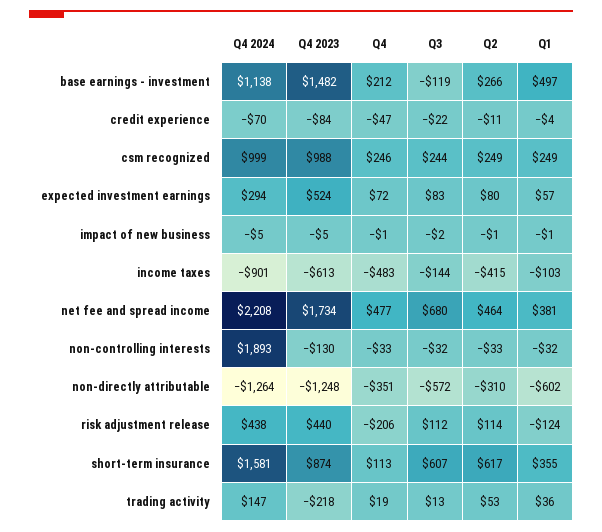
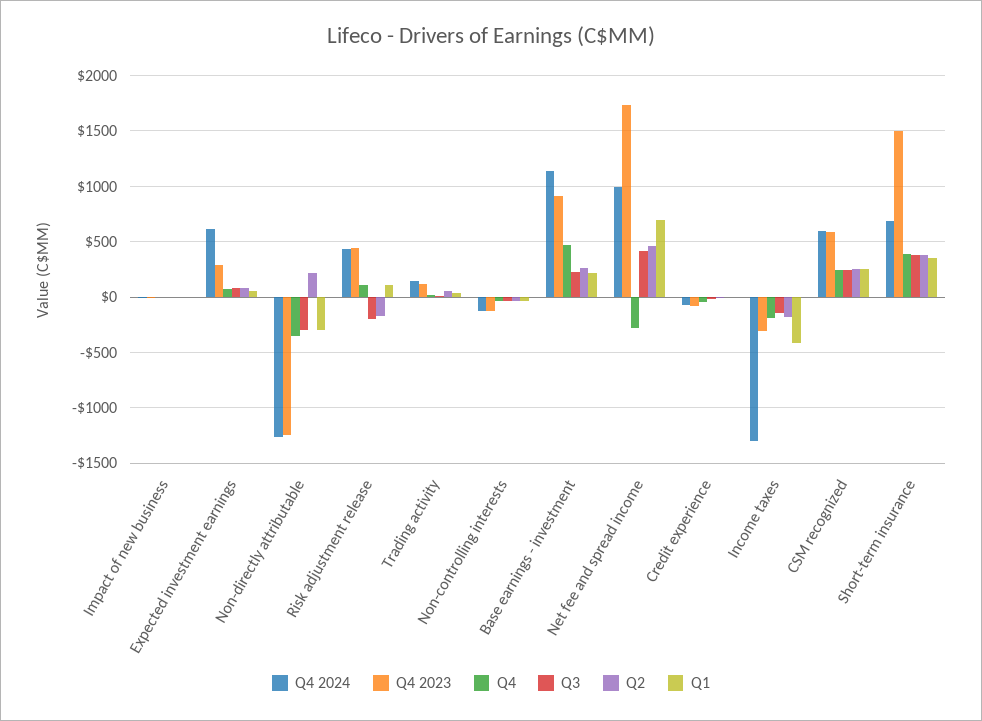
  {
    "Q4 2024": {
      "base earnings - investment": 1138,
      "credit experience": -70,
-     "csm recognized": 999,
+     "csm recognized": 600,
-     "expected investment earnings": 294,
+     "expected investment earnings": 600,
      "impact of new business": -5,
-     "income taxes": -901,
+     "income taxes": -1300,
-     "net fee and spread income": 2208,
+     "net fee and spread income": 1000,
-     "non-controlling interests": 1893,
+     "non-controlling interests": -100,
      "non-directly attributable": -1264,
      "risk adjustment release": 438,
-     "short-term insurance": 1581,
+     "short-term insurance": 700,
      "trading activity": 147
    },
    "Q4 2023": {
-     "base earnings - investment": 1482,
+     "base earnings - investment": 900,
      "credit experience": -84,
-     "csm recognized": 988,
+     "csm recognized": 600,
-     "expected investment earnings": 524,
+     "expected investment earnings": 300,
      "impact of new business": -5,
-     "income taxes": -613,
+     "income taxes": -300,
      "net fee and spread income": 1734,
      "non-controlling interests": -130,
      "non-directly attributable": -1248,
      "risk adjustment release": 440,
-     "short-term insurance": 874,
+     "short-term insurance": 1500,
-     "trading activity": -218
+     "trading activity": 100
    },
    "Q4": {
-     "base earnings - investment": 212,
+     "base earnings - investment": 500,
      "credit experience": -47,
      "csm recognized": 246,
      "expected investment earnings": 72,
      "impact of new business": -1,
-     "income taxes": -483,
+     "income taxes": -200,
-     "net fee and spread income": 477,
+     "net fee and spread income": -300,
      "non-controlling interests": -33,
      "non-directly attributable": -351,
-     "risk adjustment release": -206,
+     "risk adjustment release": 100,
-     "short-term insurance": 113,
+     "short-term insurance": 400,
      "trading activity": 19
    },
    "Q3": {
-     "base earnings - investment": -119,
+     "base earnings - investment": 200,
      "credit experience": -22,
      "csm recognized": 244,
      "expected investment earnings": 83,
      "impact of new business": -2,
      "income taxes": -144,
-     "net fee and spread income": 680,
+     "net fee and spread income": 400,
      "non-controlling interests": -32,
-     "non-directly attributable": -572,
+     "non-directly attributable": -300,
-     "risk adjustment release": 112,
+     "risk adjustment release": -200,
-     "short-term insurance": 607,
+     "short-term insurance": 400,
      "trading activity": 13
    },
    "Q2": {
      "base earnings - investment": 266,
      "credit experience": -11,
      "csm recognized": 249,
      "expected investment earnings": 80,
      "impact of new business": -1,
-     "income taxes": -415,
+     "income taxes": -200,
      "net fee and spread income": 464,
      "non-controlling interests": -33,
-     "non-directly attributable": -310,
+     "non-directly attributable": 200,
-     "risk adjustment release": 114,
+     "risk adjustment release": -200,
-     "short-term insurance": 617,
+     "short-term insurance": 400,
      "trading activity": 53
    },
    "Q1": {
-     "base earnings - investment": 497,
+     "base earnings - investment": 200,
      "credit experience": -4,
      "csm recognized": 249,
      "expected investment earnings": 57,
      "impact of new business": -1,
-     "income taxes": -103,
+     "income taxes": -400,
-     "net fee and spread income": 381,
+     "net fee and spread income": 700,
      "non-controlling interests": -32,
-     "non-directly attributable": -602,
+     "non-directly attributable": -300,
-     "risk adjustment release": -124,
+     "risk adjustment release": 100,
      "short-term insurance": 355,
      "trading activity": 36
    }
  }

